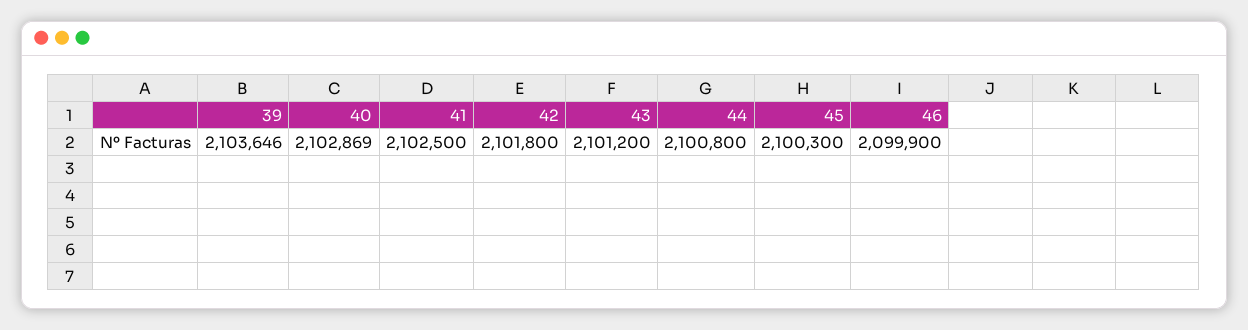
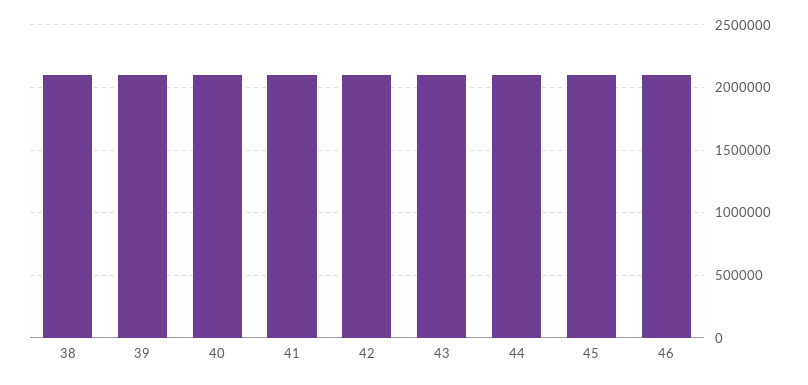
  {
    "39": 2103646,
    "40": 2102869,
    "41": 2102500,
    "42": 2101800,
    "43": 2101200,
    "44": 2100800,
    "45": 2100300,
-   "46": 2099900
+   "46": 2099900,
+   "38": 2100000
  }

